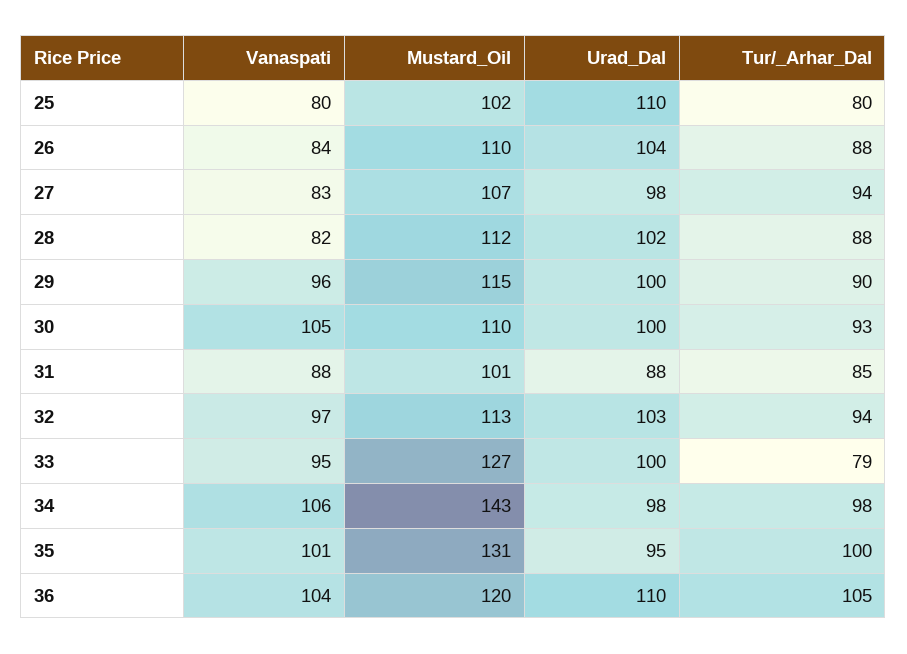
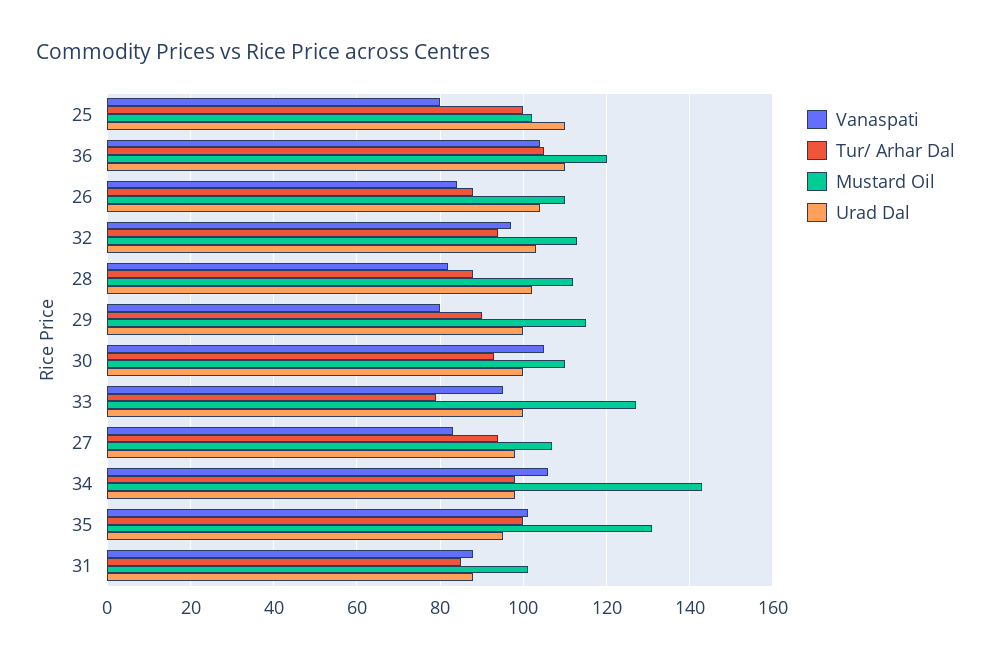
  {
    "Vanaspati": {
      "25": 80,
      "26": 84,
      "27": 83,
      "28": 82,
-     "29": 96,
+     "29": 80,
      "30": 105,
      "31": 88,
      "32": 97,
      "33": 95,
      "34": 106,
      "35": 101,
      "36": 104
    },
    "Mustard_Oil": {
      "25": 102,
      "26": 110,
      "27": 107,
      "28": 112,
      "29": 115,
      "30": 110,
      "31": 101,
      "32": 113,
      "33": 127,
      "34": 143,
      "35": 131,
      "36": 120
    },
    "Urad_Dal": {
      "25": 110,
      "26": 104,
      "27": 98,
      "28": 102,
      "29": 100,
      "30": 100,
      "31": 88,
      "32": 103,
      "33": 100,
      "34": 98,
      "35": 95,
      "36": 110
    },
    "Tur/_Arhar_Dal": {
-     "25": 80,
+     "25": 100,
      "26": 88,
      "27": 94,
      "28": 88,
      "29": 90,
      "30": 93,
      "31": 85,
      "32": 94,
      "33": 79,
      "34": 98,
      "35": 100,
      "36": 105
    }
  }

